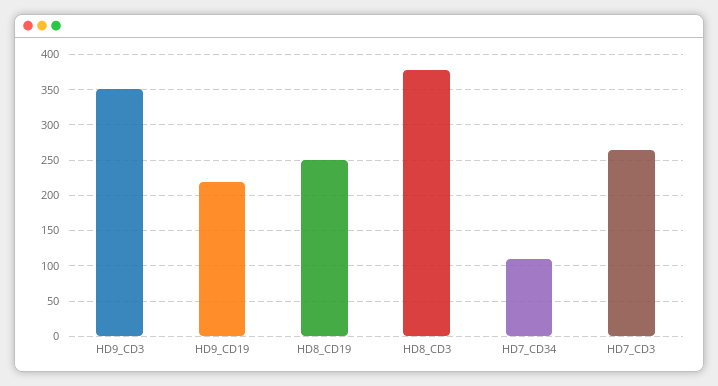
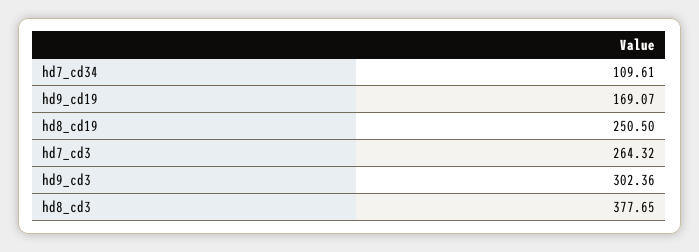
  {
-   "HD9_CD3": 350,
+   "HD9_CD3": 302.36,
-   "HD9_CD19": 220,
+   "HD9_CD19": 169.07,
    "HD8_CD19": 250.5,
    "HD8_CD3": 377.65,
    "HD7_CD34": 109.61,
    "HD7_CD3": 264.32
  }

